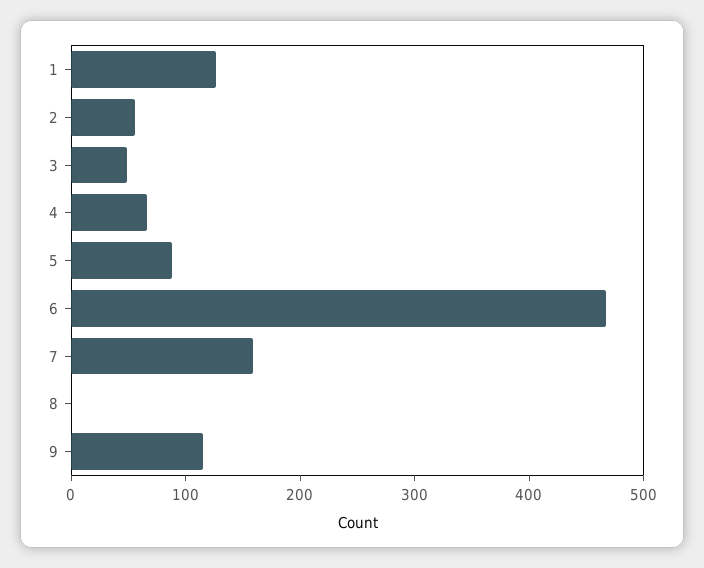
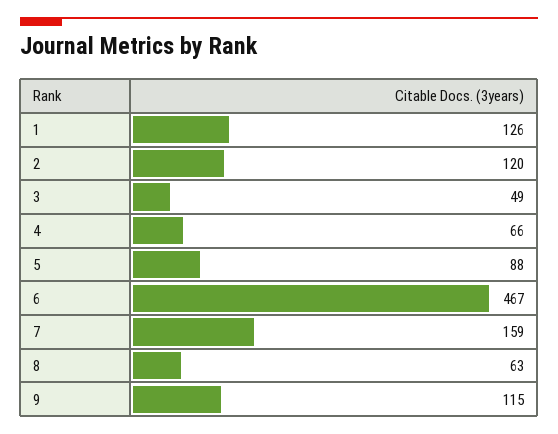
  {
    "1": 126,
-   "2": 60,
+   "2": 120,
    "3": 49,
    "4": 66,
    "5": 88,
    "6": 467,
    "7": 159,
-   "8": 0,
+   "8": 63,
    "9": 115
  }

